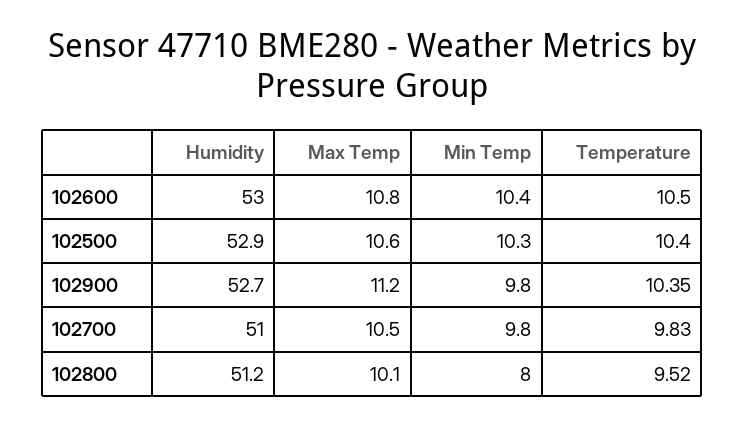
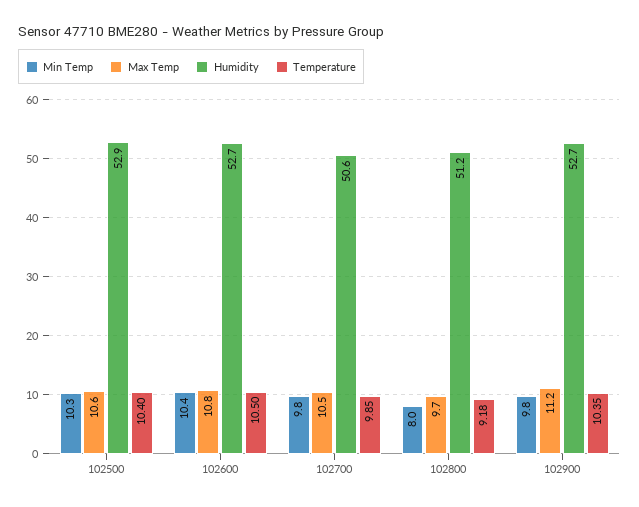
  {
    "Humidity": {
-     "102600": 53,
+     "102600": 52.7,
      "102500": 52.9,
      "102900": 52.7,
-     "102700": 51,
+     "102700": 50.6,
      "102800": 51.2
    },
    "Max Temp": {
      "102600": 10.8,
      "102500": 10.6,
      "102900": 11.2,
      "102700": 10.5,
-     "102800": 10.1
+     "102800": 9.7
    },
    "Min Temp": {
      "102600": 10.4,
      "102500": 10.3,
      "102900": 9.8,
      "102700": 9.8,
      "102800": 8
    },
    "Temperature": {
      "102600": 10.5,
      "102500": 10.4,
      "102900": 10.35,
-     "102700": 9.83,
+     "102700": 9.85,
-     "102800": 9.52
+     "102800": 9.18
    }
  }

